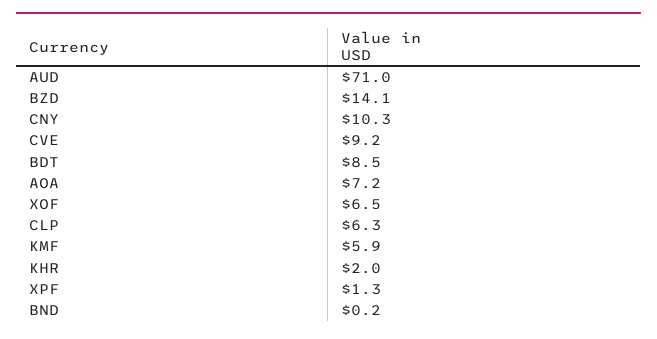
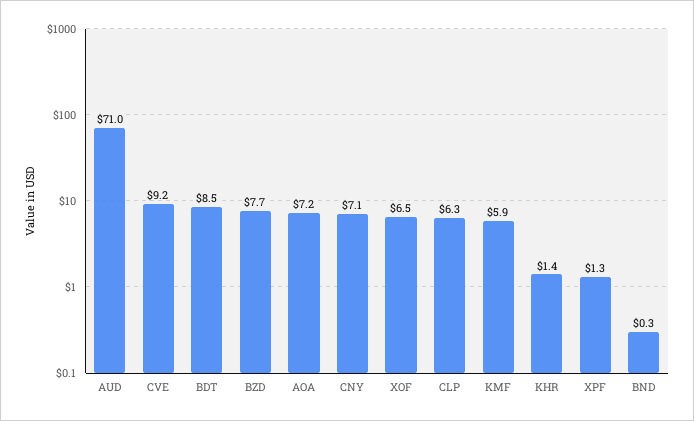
  {
    "AUD": 71,
-   "BZD": 14.1,
+   "BZD": 7.7,
-   "CNY": 10.3,
+   "CNY": 7.1,
    "CVE": 9.2,
    "BDT": 8.5,
    "AOA": 7.2,
    "XOF": 6.5,
    "CLP": 6.3,
    "KMF": 5.9,
-   "KHR": 2,
+   "KHR": 1.4,
    "XPF": 1.3,
-   "BND": 0.2
+   "BND": 0.3
  }

